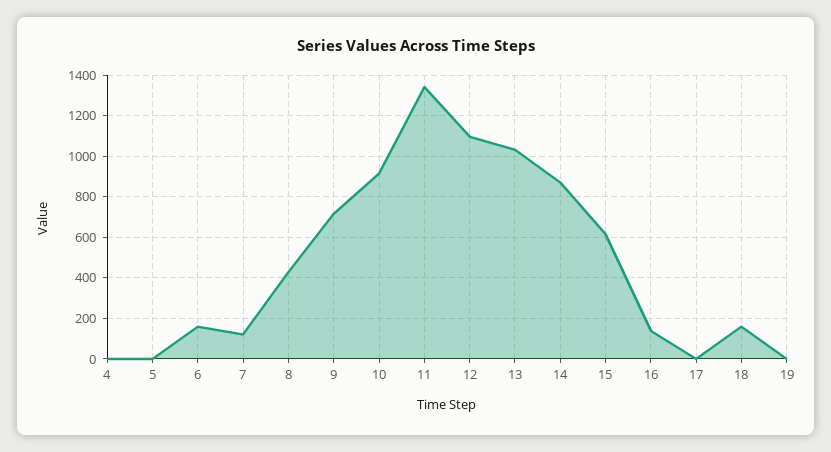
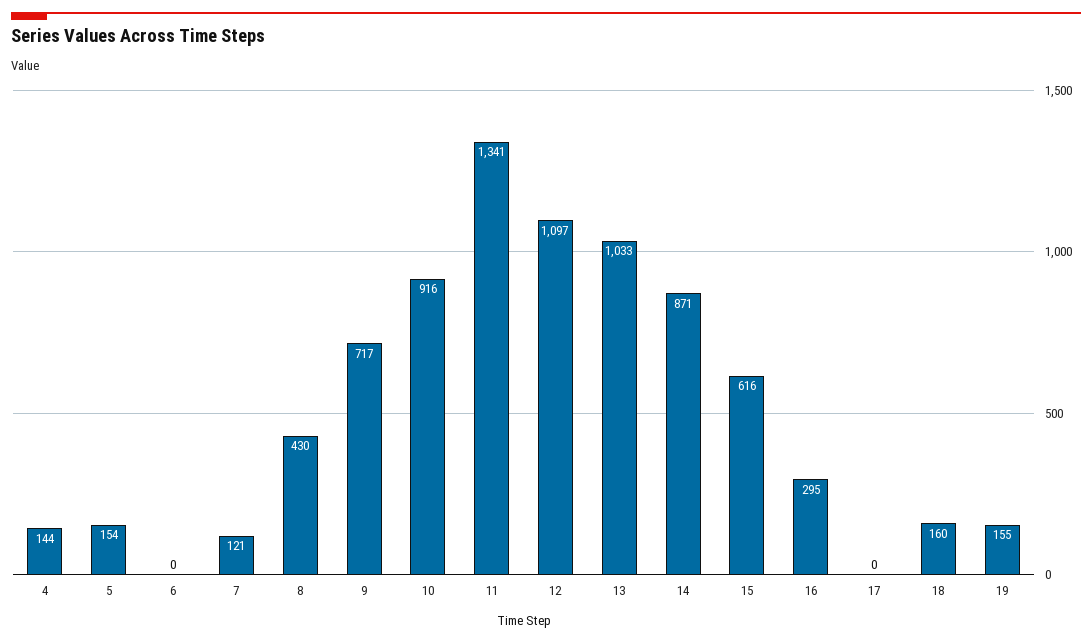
  {
-   "4": 0,
+   "4": 144,
-   "5": 0,
+   "5": 154,
-   "6": 150,
+   "6": 0,
    "7": 121,
    "8": 430,
    "9": 717,
    "10": 916,
    "11": 1341,
    "12": 1097,
    "13": 1033,
    "14": 871,
    "15": 616,
-   "16": 150,
+   "16": 295,
    "17": 0,
    "18": 160,
-   "19": 0
+   "19": 155
  }

